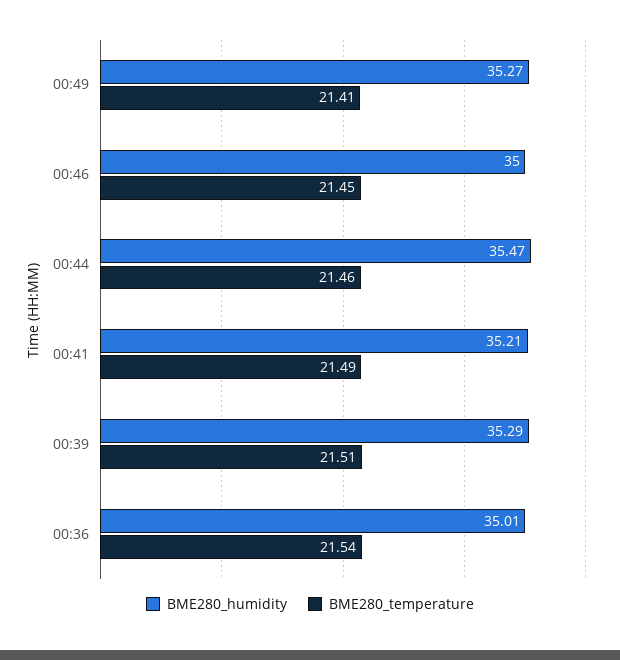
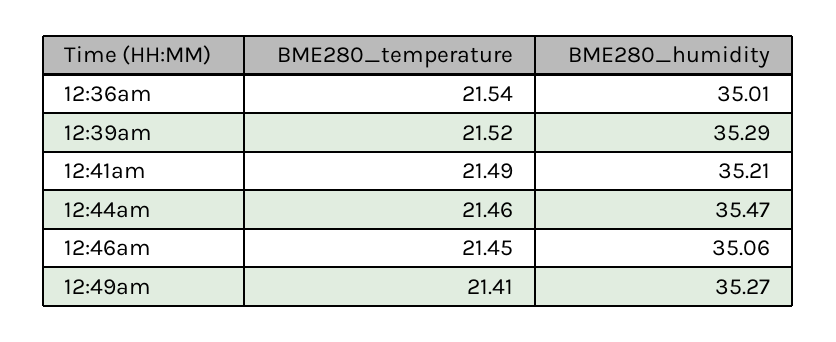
  {
    "BME280_humidity": {
      "00:49": 35.27,
-     "00:46": 35,
+     "00:46": 35.06,
      "00:44": 35.47,
      "00:41": 35.21,
      "00:39": 35.29,
      "00:36": 35.01
    },
    "BME280_temperature": {
      "00:49": 21.41,
      "00:46": 21.45,
      "00:44": 21.46,
      "00:41": 21.49,
-     "00:39": 21.51,
+     "00:39": 21.52,
      "00:36": 21.54
    }
  }

